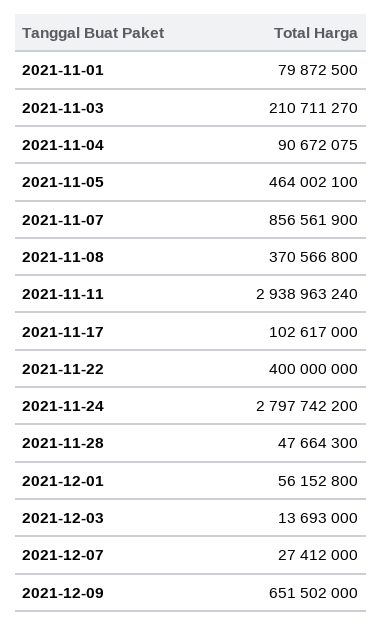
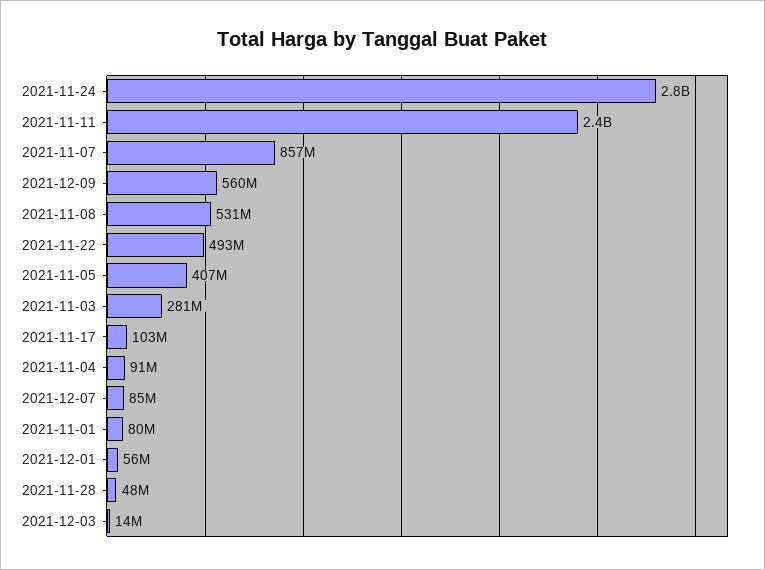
  {
    "2021-11-01": 79872500,
-   "2021-11-03": 210711270,
+   "2021-11-03": 281000000,
    "2021-11-04": 90672075,
-   "2021-11-05": 464002100,
+   "2021-11-05": 407000000,
    "2021-11-07": 856561900,
-   "2021-11-08": 370566800,
+   "2021-11-08": 531000000,
-   "2021-11-11": 2938963240,
+   "2021-11-11": 2400000000,
    "2021-11-17": 102617000,
-   "2021-11-22": 400000000,
+   "2021-11-22": 493000000,
    "2021-11-24": 2797742200,
    "2021-11-28": 47664300,
    "2021-12-01": 56152800,
    "2021-12-03": 13693000,
-   "2021-12-07": 27412000,
+   "2021-12-07": 85000000,
-   "2021-12-09": 651502000
+   "2021-12-09": 560000000
  }

